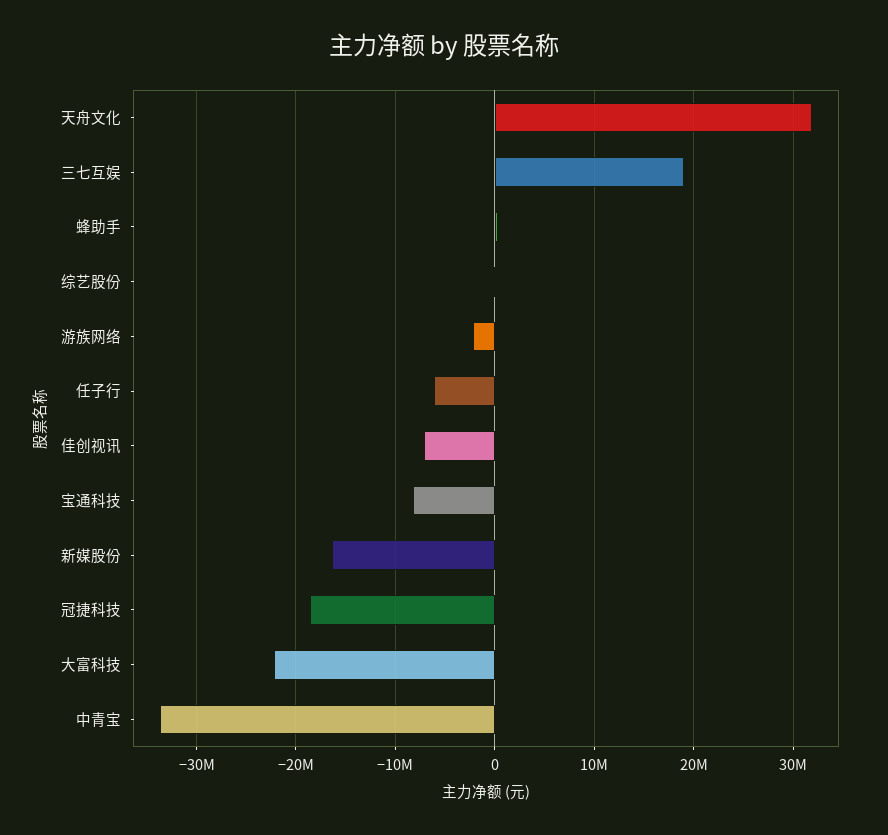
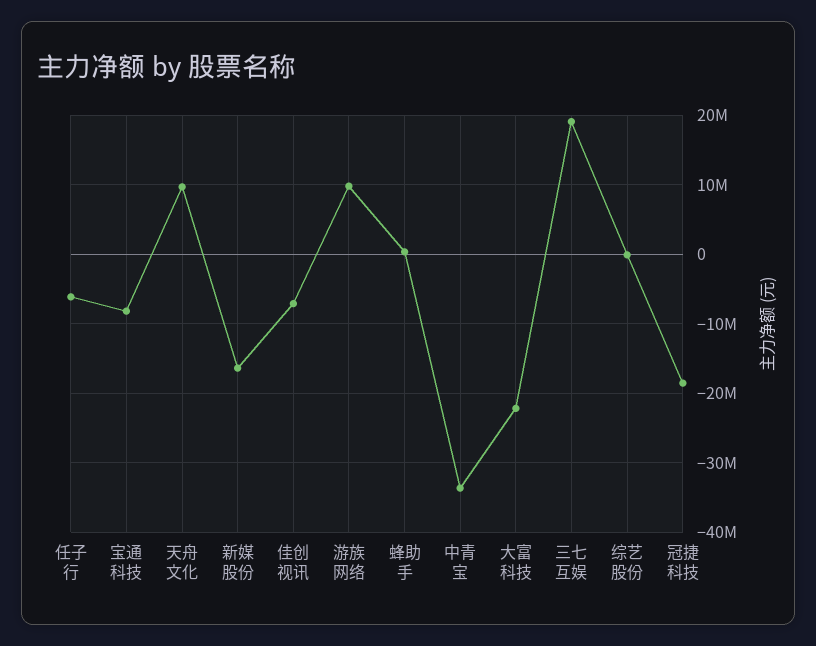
  {
-   "天舟文化": 32000000,
+   "天舟文化": 10000000,
    "三七互娱": 19000000,
    "蜂助手": 0,
    "综艺股份": 0,
-   "游族网络": -2000000,
+   "游族网络": 10000000,
    "任子行": -6000000,
    "佳创视讯": -7000000,
    "宝通科技": -8000000,
    "新媒股份": -16000000,
    "冠捷科技": -19000000,
    "大富科技": -22000000,
    "中青宝": -34000000
  }

